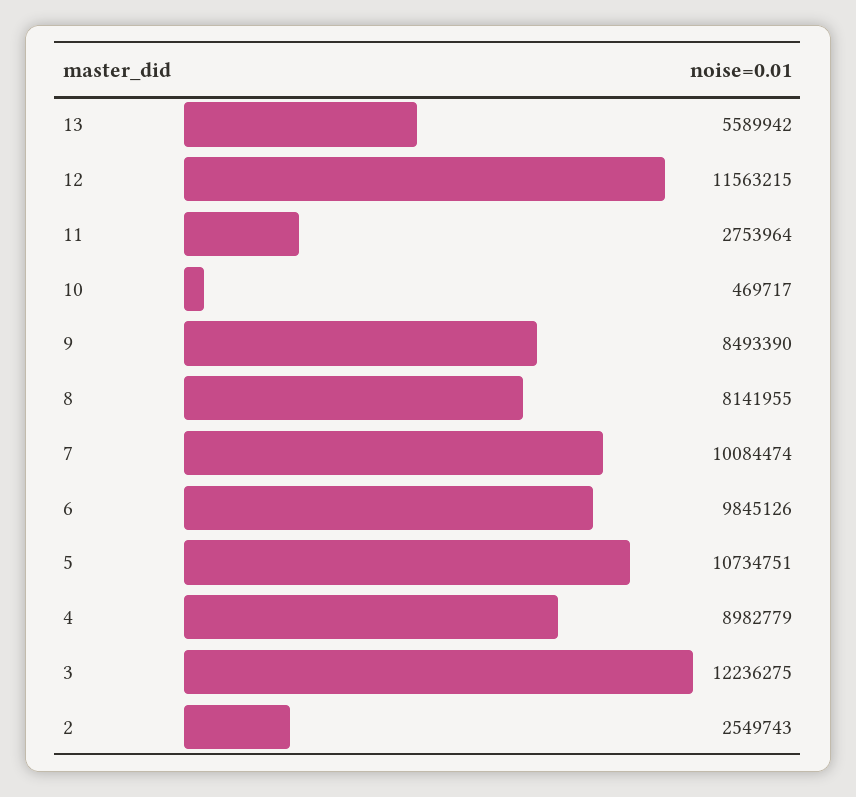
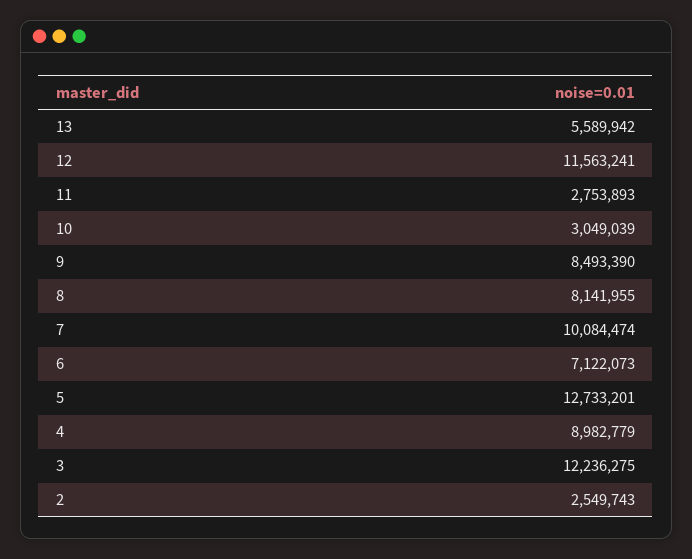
  {
    "13": 5589942,
-   "12": 11563215,
+   "12": 11563241,
-   "11": 2753964,
+   "11": 2753893,
-   "10": 469717,
+   "10": 3049039,
    "9": 8493390,
    "8": 8141955,
    "7": 10084474,
-   "6": 9845126,
+   "6": 7122073,
-   "5": 10734751,
+   "5": 12733201,
    "4": 8982779,
    "3": 12236275,
    "2": 2549743
  }

